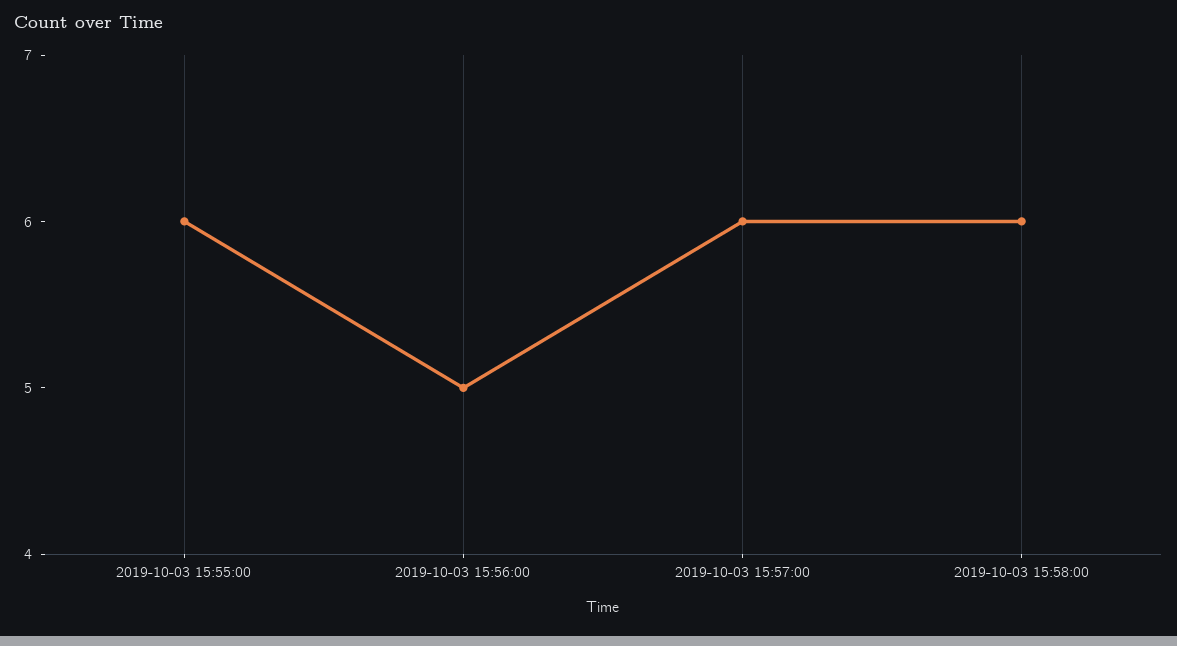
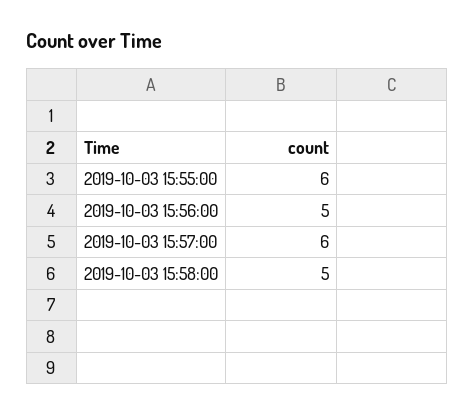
  {
    "2019-10-03 15:55:00": 6,
    "2019-10-03 15:56:00": 5,
    "2019-10-03 15:57:00": 6,
-   "2019-10-03 15:58:00": 6
+   "2019-10-03 15:58:00": 5
  }

